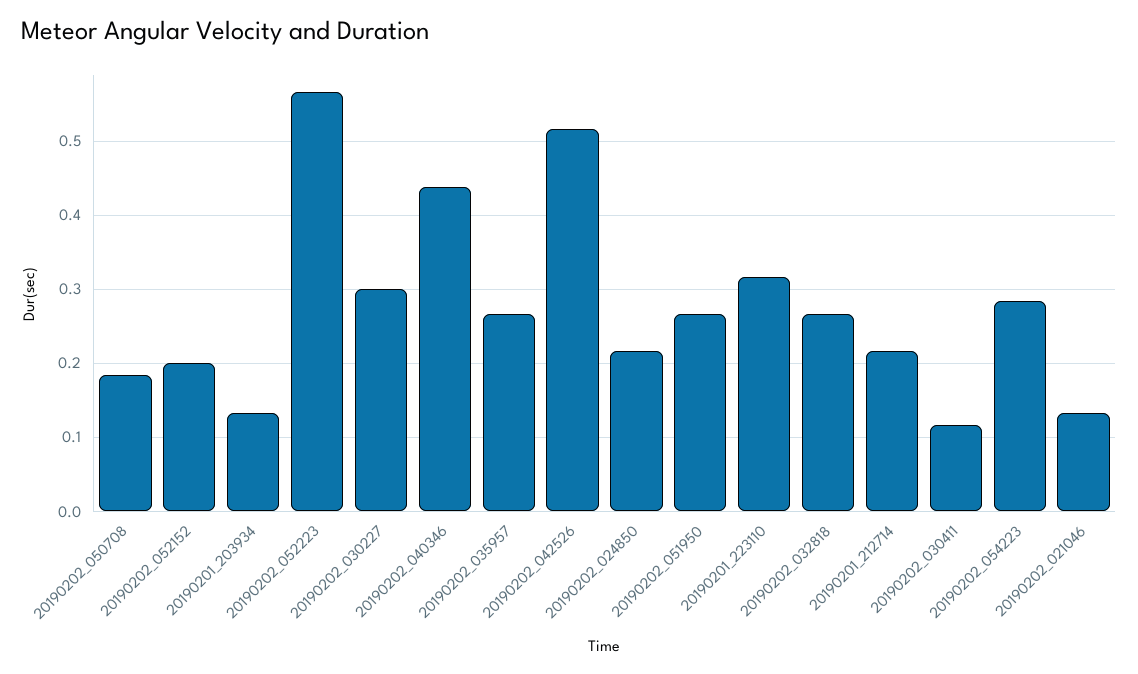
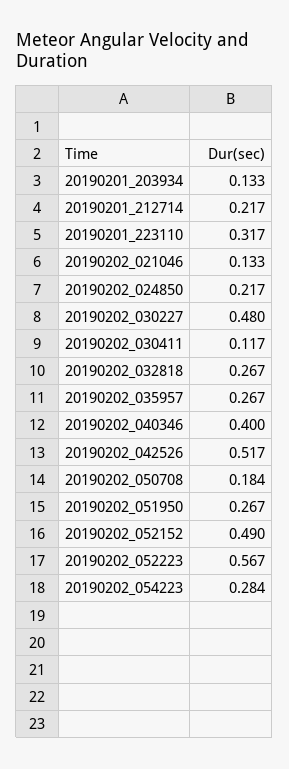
  {
    "20190202_050708": 0.184,
-   "20190202_052152": 0.2,
+   "20190202_052152": 0.49,
    "20190201_203934": 0.133,
    "20190202_052223": 0.567,
-   "20190202_030227": 0.3,
+   "20190202_030227": 0.48,
-   "20190202_040346": 0.44,
+   "20190202_040346": 0.4,
    "20190202_035957": 0.267,
    "20190202_042526": 0.517,
    "20190202_024850": 0.217,
    "20190202_051950": 0.267,
    "20190201_223110": 0.317,
    "20190202_032818": 0.267,
    "20190201_212714": 0.217,
    "20190202_030411": 0.117,
    "20190202_054223": 0.284,
    "20190202_021046": 0.133
  }

